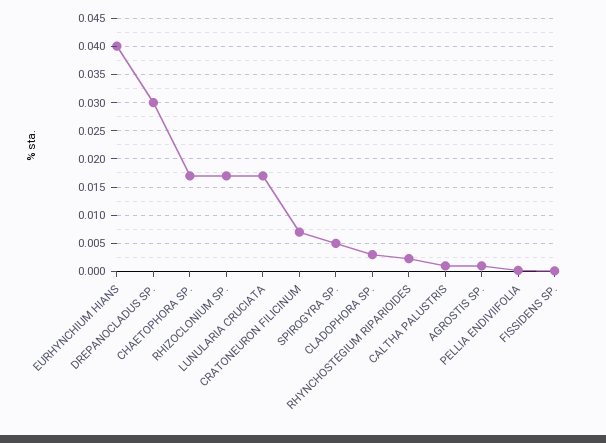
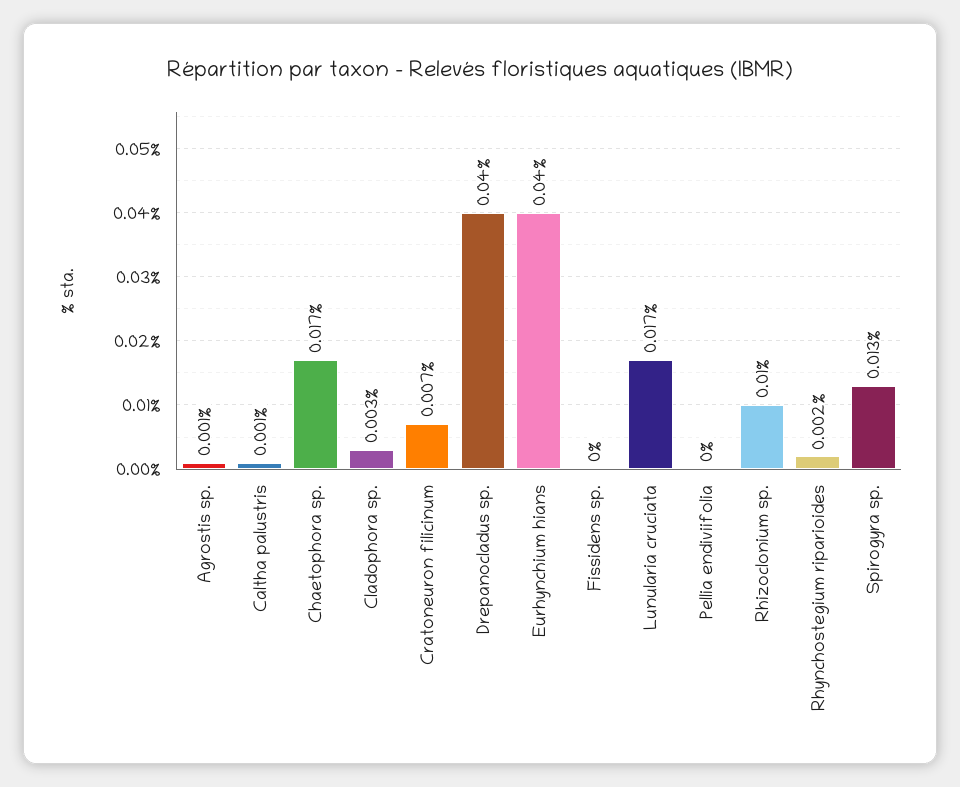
  {
    "EURHYNCHIUM HIANS": 0.04,
-   "DREPANOCLADUS SP.": 0.03,
+   "DREPANOCLADUS SP.": 0.04,
    "CHAETOPHORA SP.": 0.017,
-   "RHIZOCLONIUM SP.": 0.0175,
+   "RHIZOCLONIUM SP.": 0.01,
    "LUNULARIA CRUCIATA": 0.017,
    "CRATONEURON FILICINUM": 0.007,
-   "SPIROGYRA SP.": 0.005,
+   "SPIROGYRA SP.": 0.013,
    "CLADOPHORA SP.": 0.003,
    "RHYNCHOSTEGIUM RIPARIOIDES": 0.002,
    "CALTHA PALUSTRIS": 0.001,
    "AGROSTIS SP.": 0.001,
    "PELLIA ENDIVIIFOLIA": 0,
    "FISSIDENS SP.": 0
  }

